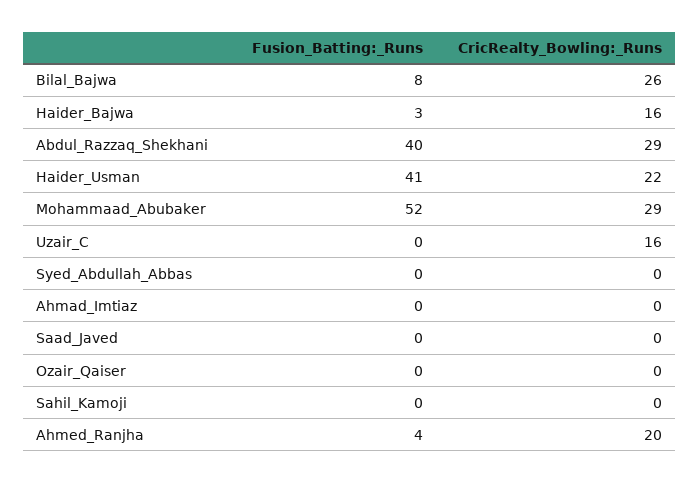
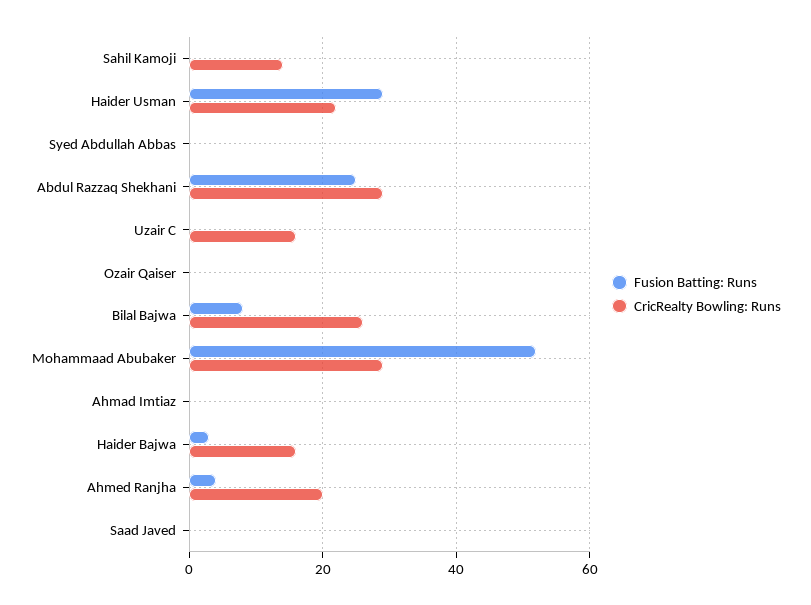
  {
    "Fusion_Batting:_Runs": {
      "Bilal_Bajwa": 8,
      "Haider_Bajwa": 3,
-     "Abdul_Razzaq_Shekhani": 40,
+     "Abdul_Razzaq_Shekhani": 25,
-     "Haider_Usman": 41,
+     "Haider_Usman": 30,
      "Mohammaad_Abubaker": 52,
      "Uzair_C": 0,
      "Syed_Abdullah_Abbas": 0,
      "Ahmad_Imtiaz": 0,
      "Saad_Javed": 0,
      "Ozair_Qaiser": 0,
      "Sahil_Kamoji": 0,
      "Ahmed_Ranjha": 4
    },
    "CricRealty_Bowling:_Runs": {
      "Bilal_Bajwa": 26,
      "Haider_Bajwa": 16,
      "Abdul_Razzaq_Shekhani": 29,
      "Haider_Usman": 22,
      "Mohammaad_Abubaker": 29,
      "Uzair_C": 16,
      "Syed_Abdullah_Abbas": 0,
      "Ahmad_Imtiaz": 0,
      "Saad_Javed": 0,
      "Ozair_Qaiser": 0,
-     "Sahil_Kamoji": 0,
+     "Sahil_Kamoji": 15,
      "Ahmed_Ranjha": 20
    }
  }

